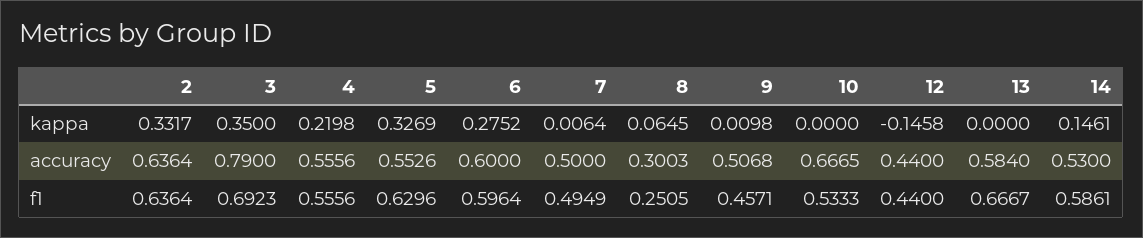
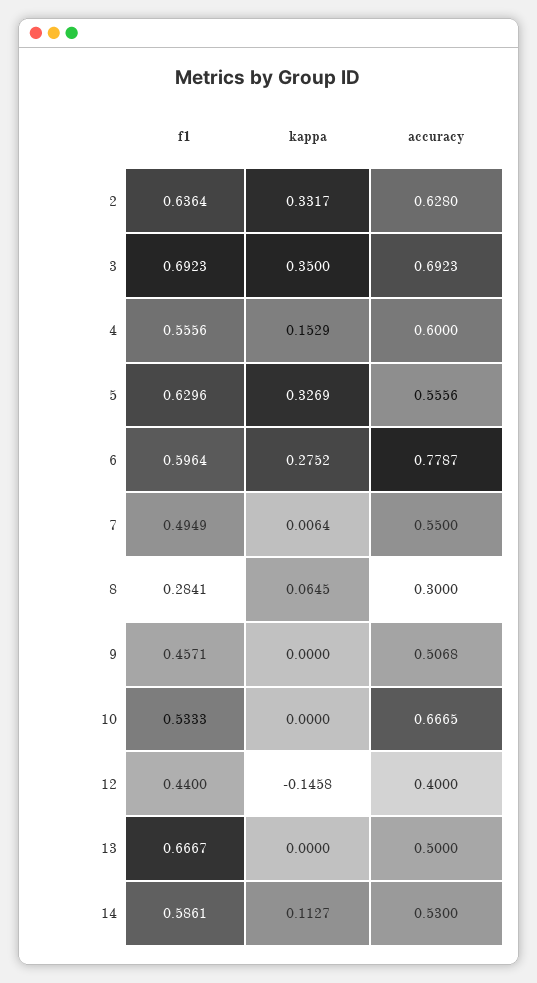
  {
    "2": {
      "kappa": 0.3317,
-     "accuracy": 0.6364,
+     "accuracy": 0.628,
      "f1": 0.6364
    },
    "3": {
      "kappa": 0.35,
-     "accuracy": 0.79,
+     "accuracy": 0.6923,
      "f1": 0.6923
    },
    "4": {
-     "kappa": 0.2198,
+     "kappa": 0.1529,
-     "accuracy": 0.5556,
+     "accuracy": 0.6,
      "f1": 0.5556
    },
    "5": {
      "kappa": 0.3269,
-     "accuracy": 0.5526,
+     "accuracy": 0.5556,
      "f1": 0.6296
    },
    "6": {
      "kappa": 0.2752,
-     "accuracy": 0.6,
+     "accuracy": 0.7787,
      "f1": 0.5964
    },
    "7": {
      "kappa": 0.0064,
-     "accuracy": 0.5,
+     "accuracy": 0.55,
      "f1": 0.4949
    },
    "8": {
      "kappa": 0.0645,
-     "accuracy": 0.3003,
+     "accuracy": 0.3,
-     "f1": 0.2505
+     "f1": 0.2841
    },
    "9": {
-     "kappa": 0.0098,
+     "kappa": 0,
      "accuracy": 0.5068,
      "f1": 0.4571
    },
    "10": {
      "kappa": 0,
      "accuracy": 0.6665,
      "f1": 0.5333
    },
    "12": {
      "kappa": -0.1458,
-     "accuracy": 0.44,
+     "accuracy": 0.4,
      "f1": 0.44
    },
    "13": {
      "kappa": 0,
-     "accuracy": 0.584,
+     "accuracy": 0.5,
      "f1": 0.6667
    },
    "14": {
-     "kappa": 0.1461,
+     "kappa": 0.1127,
      "accuracy": 0.53,
      "f1": 0.5861
    }
  }

